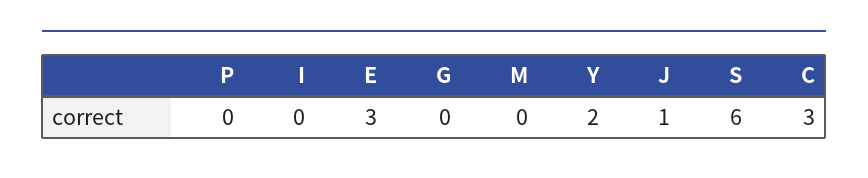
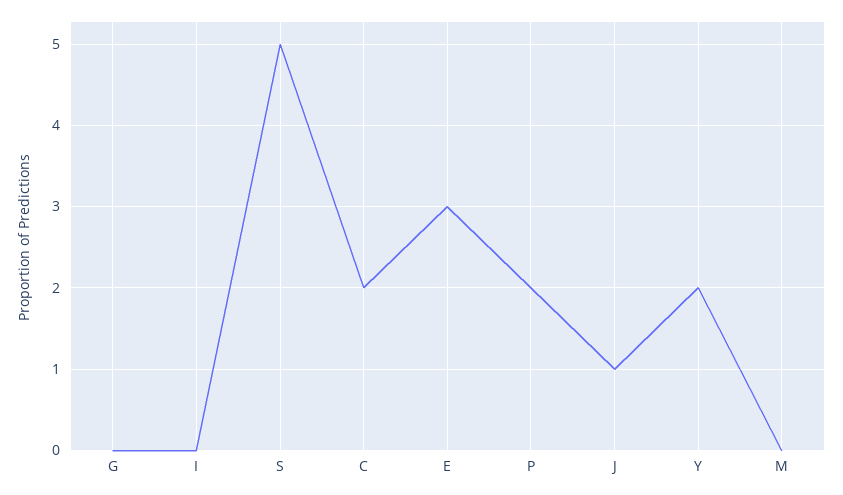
  {
-   "P": 0,
+   "P": 2,
    "I": 0,
    "E": 3,
    "G": 0,
    "M": 0,
    "Y": 2,
    "J": 1,
-   "S": 6,
+   "S": 5,
-   "C": 3
+   "C": 2
  }

